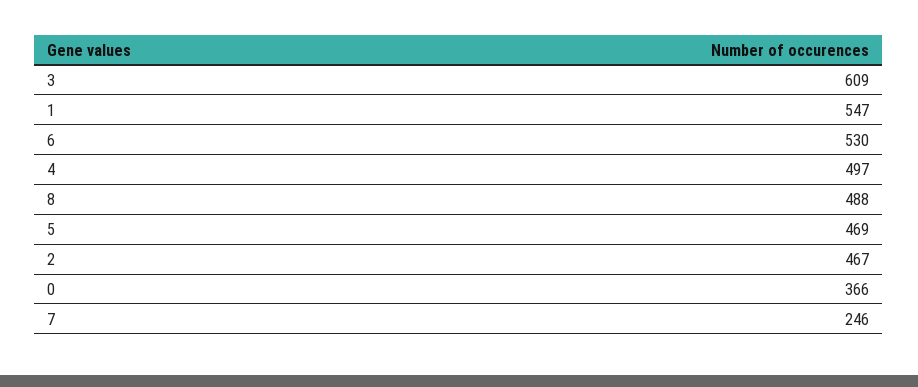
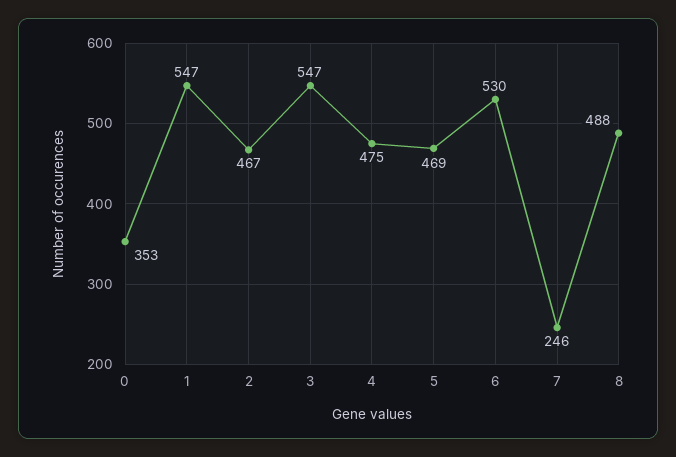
  {
-   "3": 609,
+   "3": 547,
    "1": 547,
    "6": 530,
-   "4": 497,
+   "4": 475,
    "8": 488,
    "5": 469,
    "2": 467,
-   "0": 366,
+   "0": 353,
    "7": 246
  }

